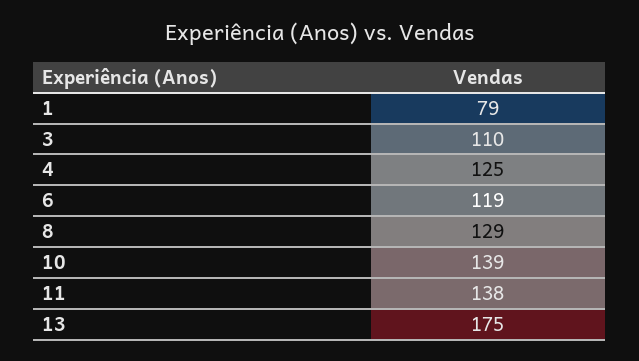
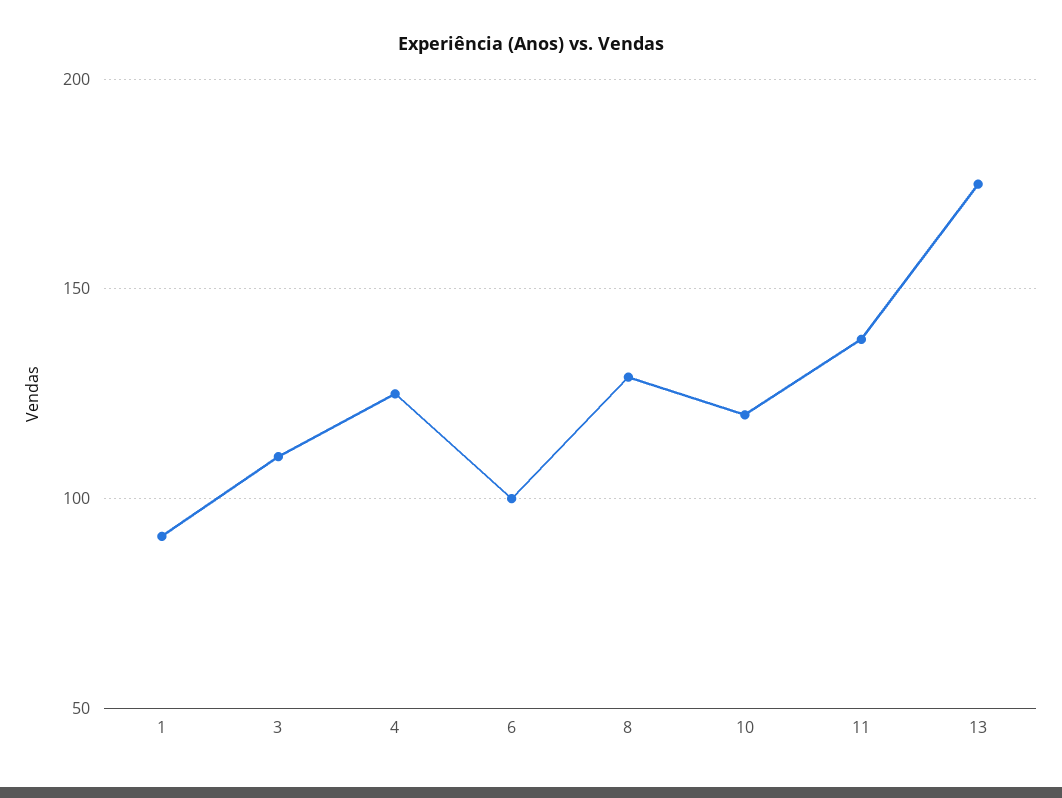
  {
-   "1": 79,
+   "1": 90,
    "3": 110,
    "4": 125,
-   "6": 119,
+   "6": 100,
    "8": 129,
-   "10": 139,
+   "10": 120,
    "11": 138,
    "13": 175
  }

